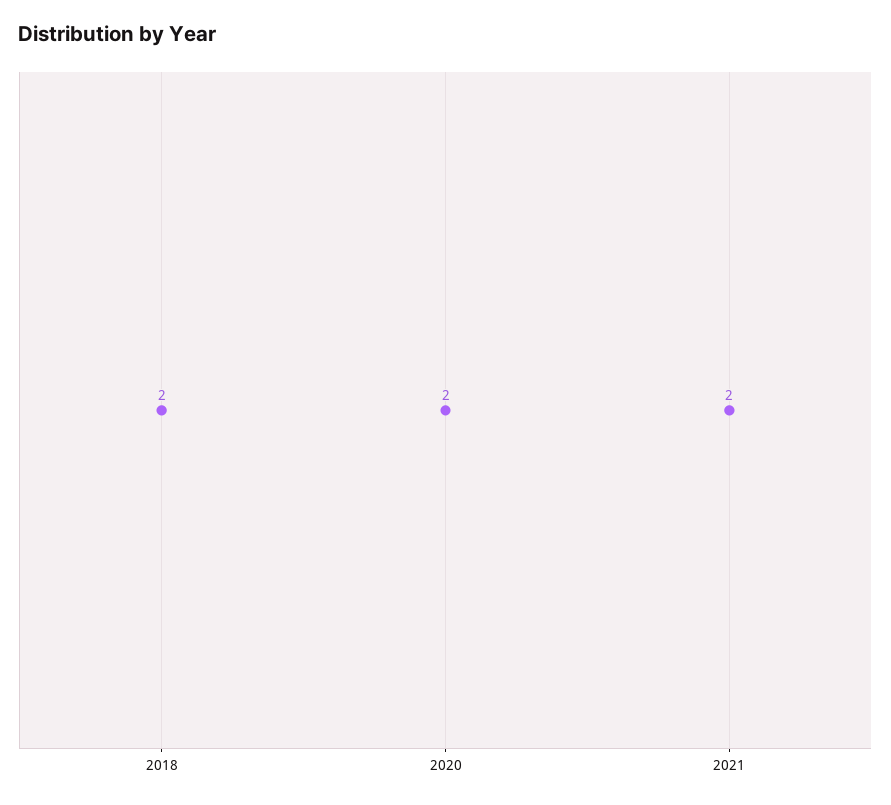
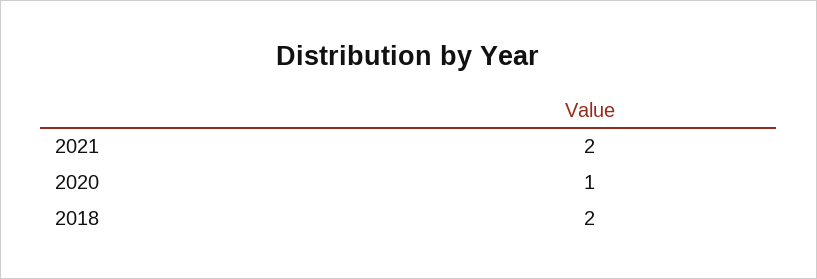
  {
    "2018": 2,
-   "2020": 2,
+   "2020": 1,
    "2021": 2
  }

